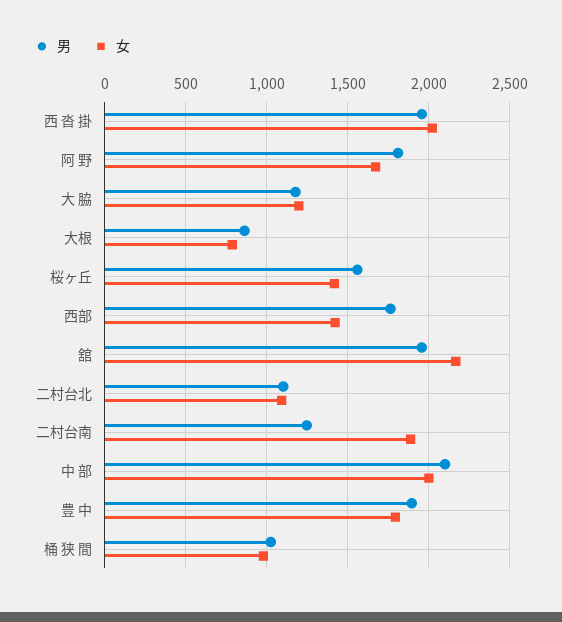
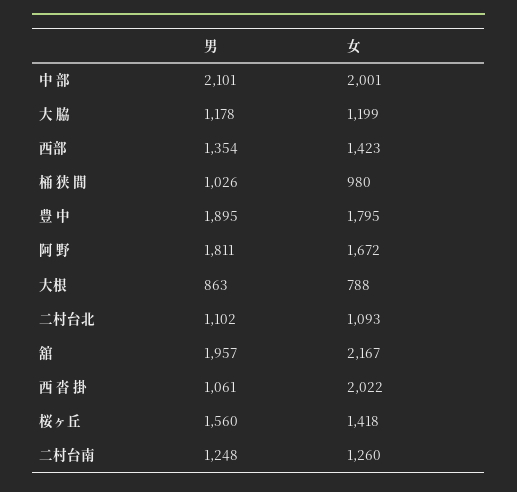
  {
    "男": {
-     "西 沓 掛": 1950,
+     "西 沓 掛": 1061,
      "阿 野": 1811,
      "大 脇": 1178,
      "大根": 863,
      "桜ヶ丘": 1560,
-     "西部": 1750,
+     "西部": 1354,
      "舘": 1957,
      "二村台北": 1102,
      "二村台南": 1248,
      "中 部": 2101,
      "豊 中": 1895,
      "桶 狭 間": 1026
    },
    "女": {
      "西 沓 掛": 2022,
      "阿 野": 1672,
      "大 脇": 1199,
      "大根": 788,
      "桜ヶ丘": 1418,
      "西部": 1423,
      "舘": 2167,
      "二村台北": 1093,
-     "二村台南": 1900,
+     "二村台南": 1260,
      "中 部": 2001,
      "豊 中": 1795,
      "桶 狭 間": 980
    }
  }

